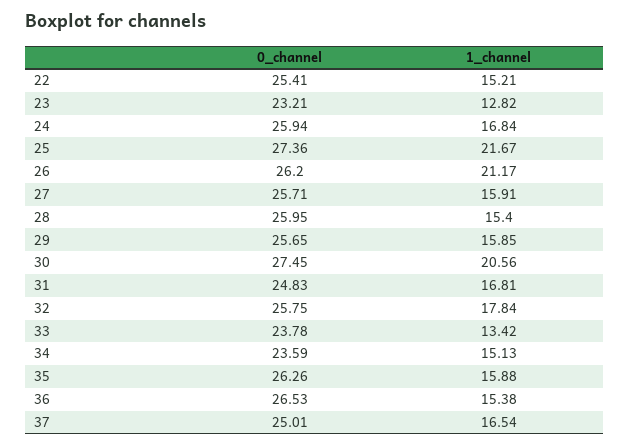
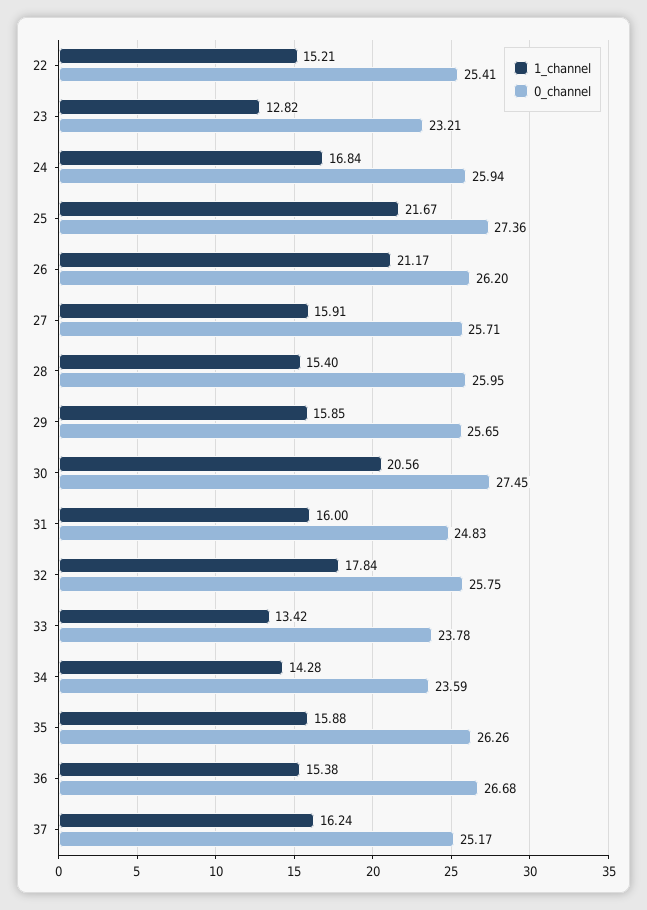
  {
    "0_channel": {
      "22": 25.41,
      "23": 23.21,
      "24": 25.94,
      "25": 27.36,
      "26": 26.2,
      "27": 25.71,
      "28": 25.95,
      "29": 25.65,
      "30": 27.45,
      "31": 24.83,
      "32": 25.75,
      "33": 23.78,
      "34": 23.59,
      "35": 26.26,
-     "36": 26.53,
+     "36": 26.68,
-     "37": 25.01
+     "37": 25.17
    },
    "1_channel": {
      "22": 15.21,
      "23": 12.82,
      "24": 16.84,
      "25": 21.67,
      "26": 21.17,
      "27": 15.91,
      "28": 15.4,
      "29": 15.85,
      "30": 20.56,
-     "31": 16.81,
+     "31": 16,
      "32": 17.84,
      "33": 13.42,
-     "34": 15.13,
+     "34": 14.28,
      "35": 15.88,
      "36": 15.38,
-     "37": 16.54
+     "37": 16.24
    }
  }

